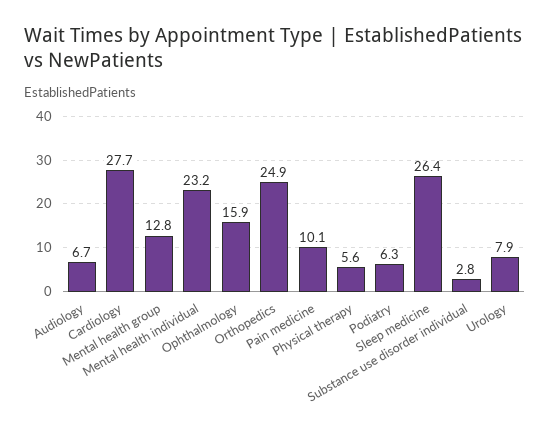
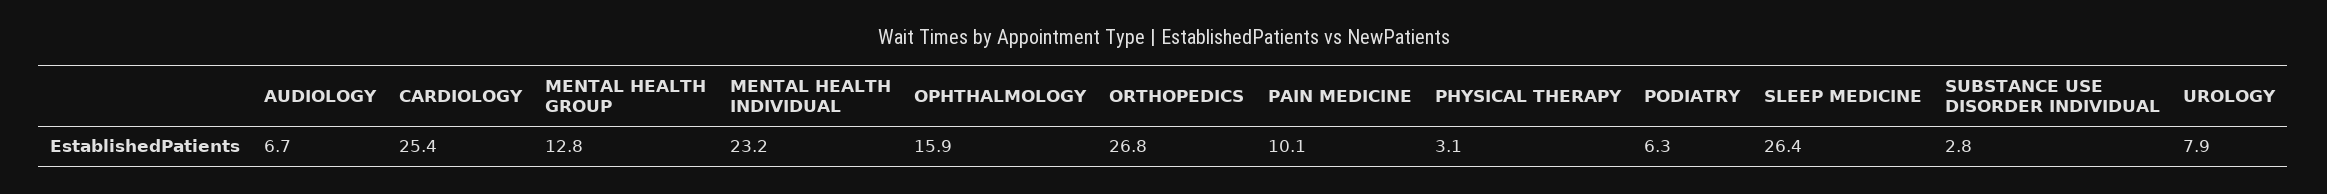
  {
    "Audiology": 6.7,
-   "Cardiology": 27.7,
+   "Cardiology": 25.4,
    "Mental health group": 12.8,
    "Mental health individual": 23.2,
    "Ophthalmology": 15.9,
-   "Orthopedics": 24.9,
+   "Orthopedics": 26.8,
    "Pain medicine": 10.1,
-   "Physical therapy": 5.6,
+   "Physical therapy": 3.1,
    "Podiatry": 6.3,
    "Sleep medicine": 26.4,
    "Substance use disorder individual": 2.8,
    "Urology": 7.9
  }

